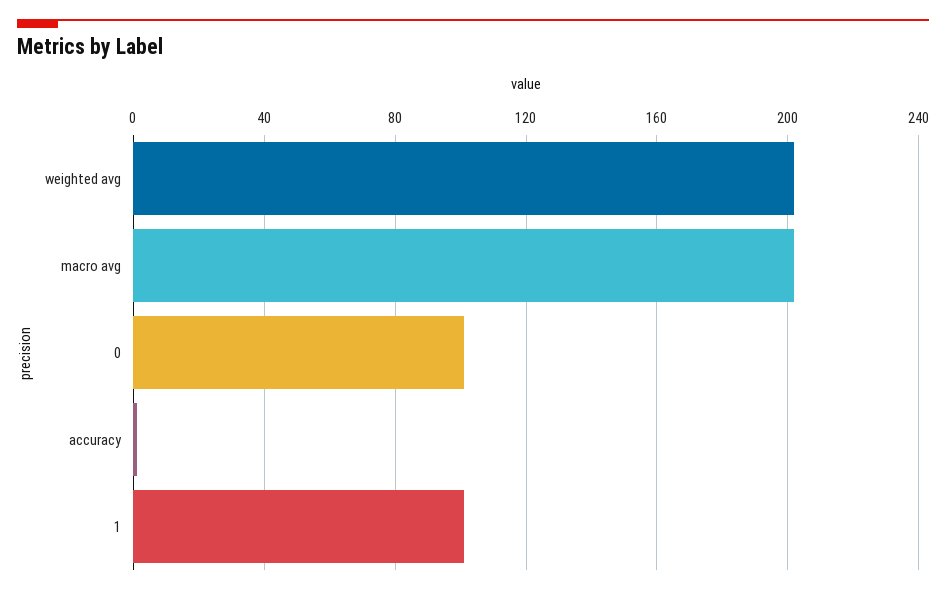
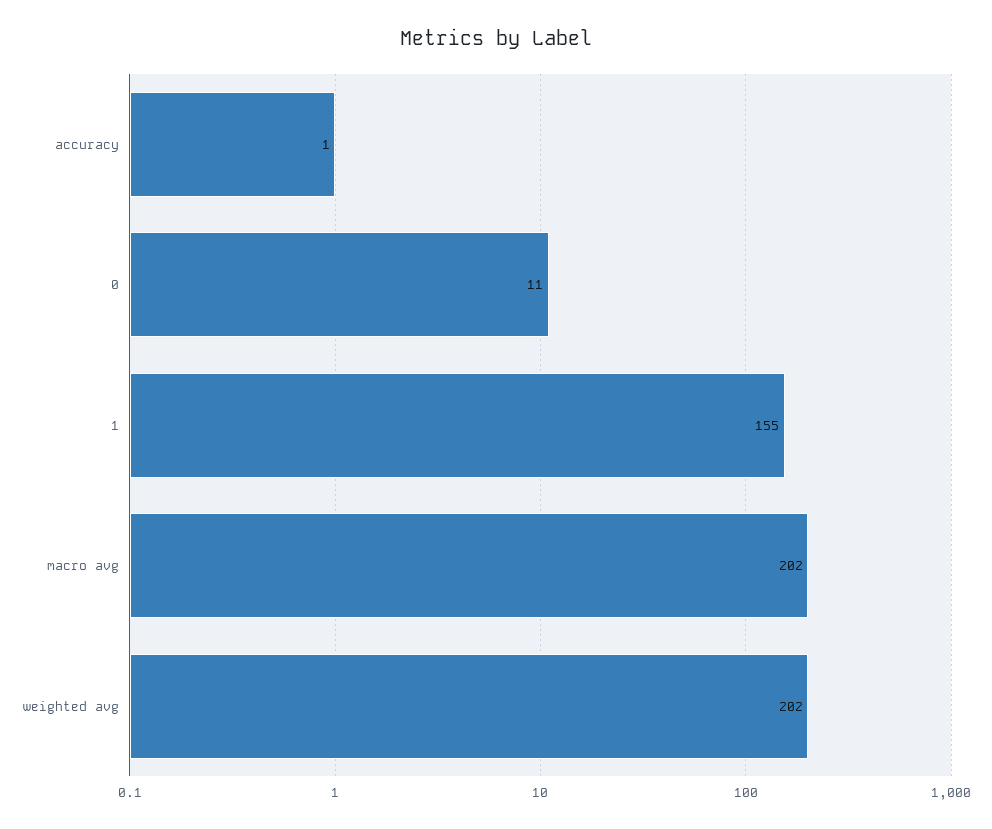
  {
    "weighted avg": 202,
    "macro avg": 202,
-   "0": 100,
+   "0": 11,
    "accuracy": 1,
-   "1": 100
+   "1": 155
  }

